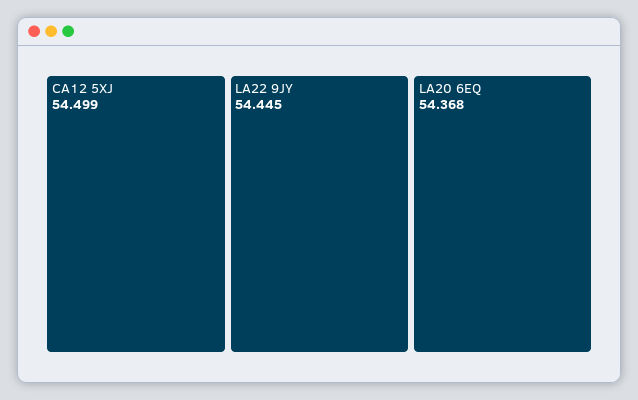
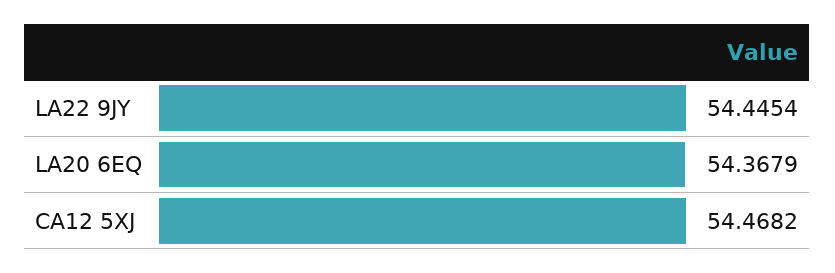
  {
-   "CA12 5XJ": 54.499,
+   "CA12 5XJ": 54.4682,
    "LA22 9JY": 54.4454,
    "LA20 6EQ": 54.3679
  }

